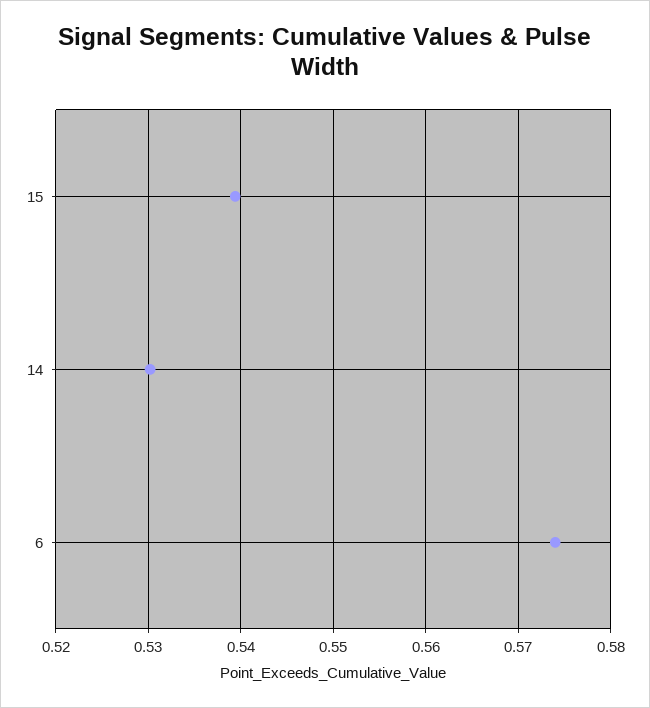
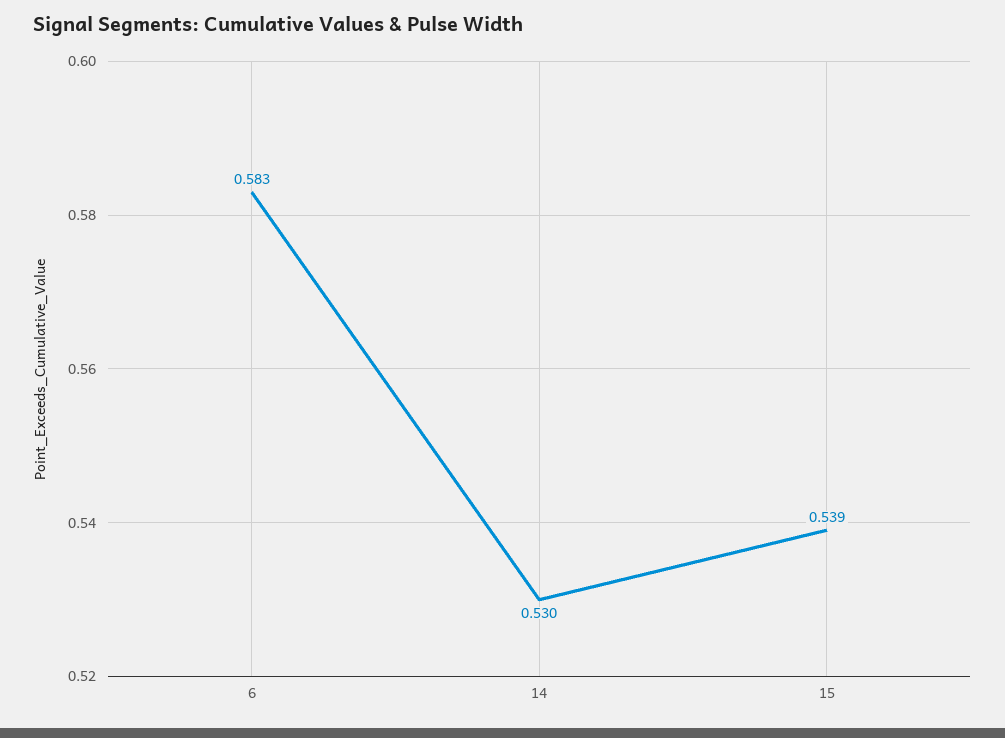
  {
    "15": 0.539,
    "14": 0.53,
-   "6": 0.574
+   "6": 0.583
  }

